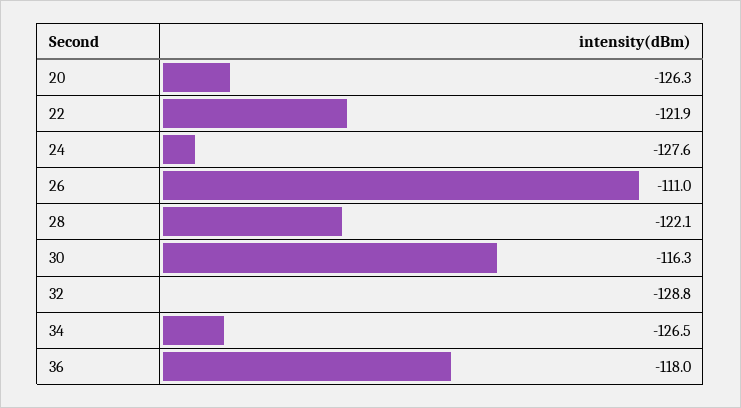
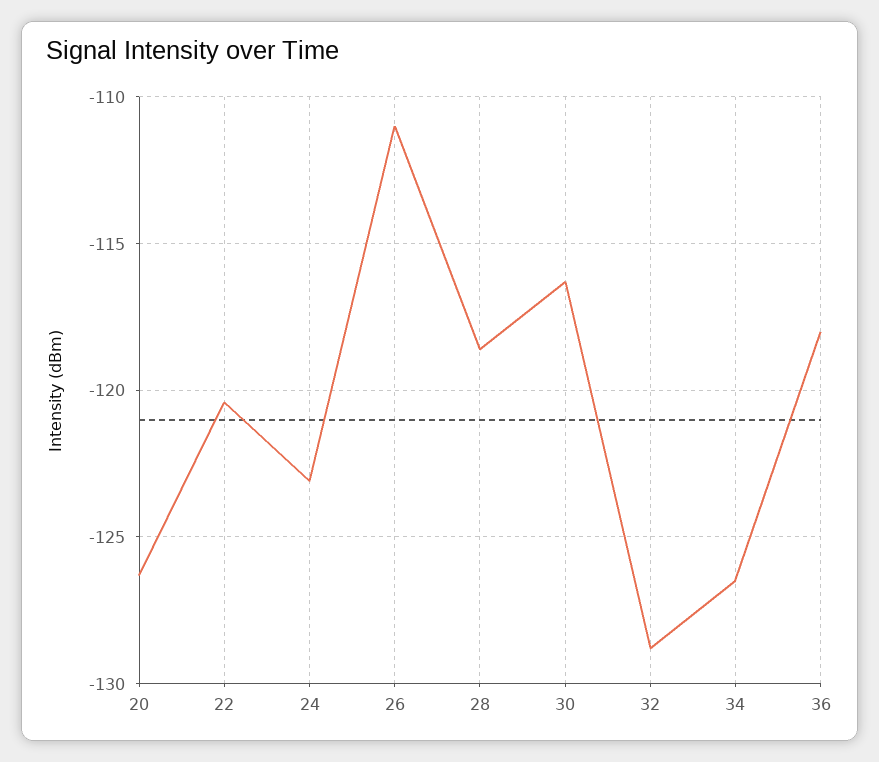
  {
    "20": -126.3,
-   "22": -121.9,
+   "22": -120.5,
-   "24": -127.6,
+   "24": -123,
    "26": -111,
-   "28": -122.1,
+   "28": -118.5,
    "30": -116.3,
    "32": -128.8,
    "34": -126.5,
    "36": -118
  }

